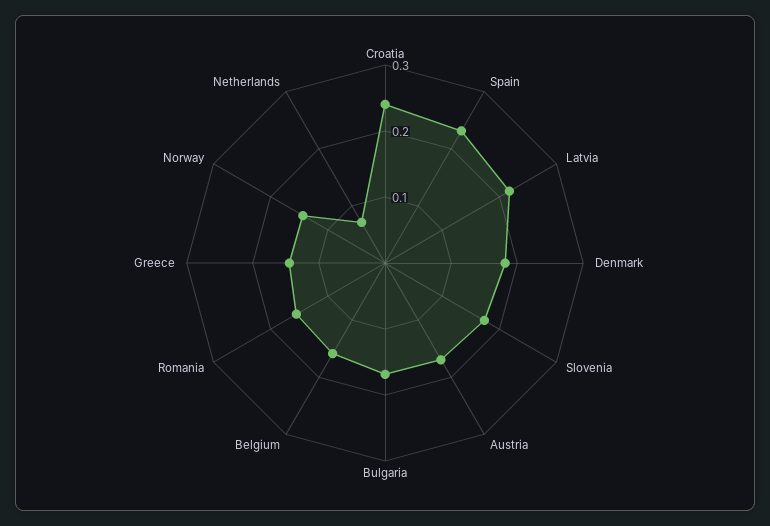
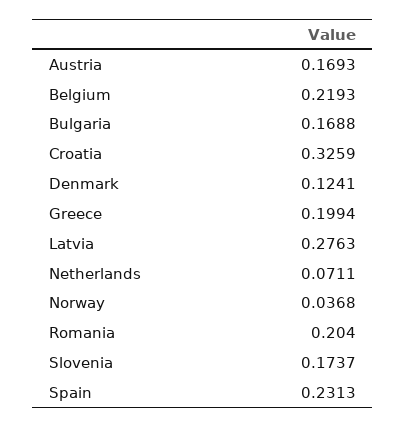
  {
-   "Croatia": 0.24,
+   "Croatia": 0.3259,
    "Spain": 0.2313,
-   "Latvia": 0.22,
+   "Latvia": 0.2763,
-   "Denmark": 0.18,
+   "Denmark": 0.1241,
    "Slovenia": 0.1737,
    "Austria": 0.1693,
    "Bulgaria": 0.1688,
-   "Belgium": 0.16,
+   "Belgium": 0.2193,
-   "Romania": 0.16,
+   "Romania": 0.204,
-   "Greece": 0.14,
+   "Greece": 0.1994,
-   "Norway": 0.14,
+   "Norway": 0.0368,
    "Netherlands": 0.0711
  }

